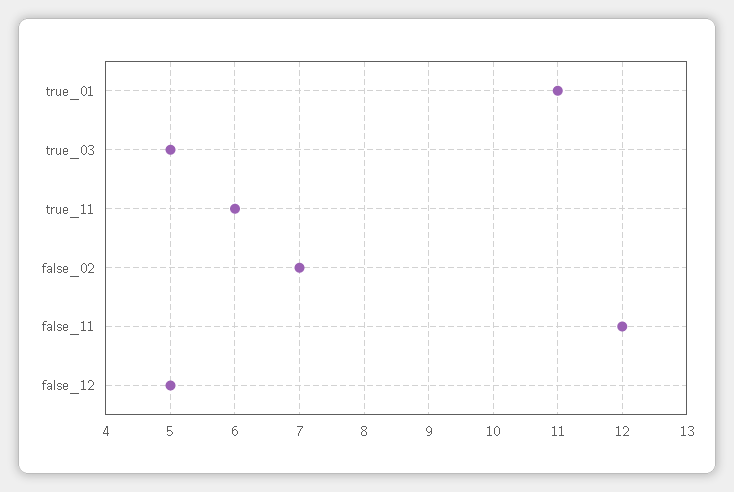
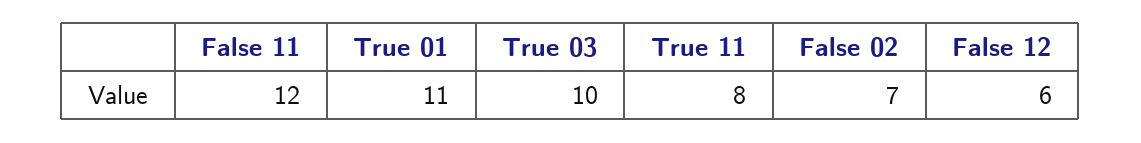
  {
    "true_01": 11,
-   "true_03": 5,
+   "true_03": 10,
-   "true_11": 6,
+   "true_11": 8,
    "false_02": 7,
    "false_11": 12,
-   "false_12": 5
+   "false_12": 6
  }

